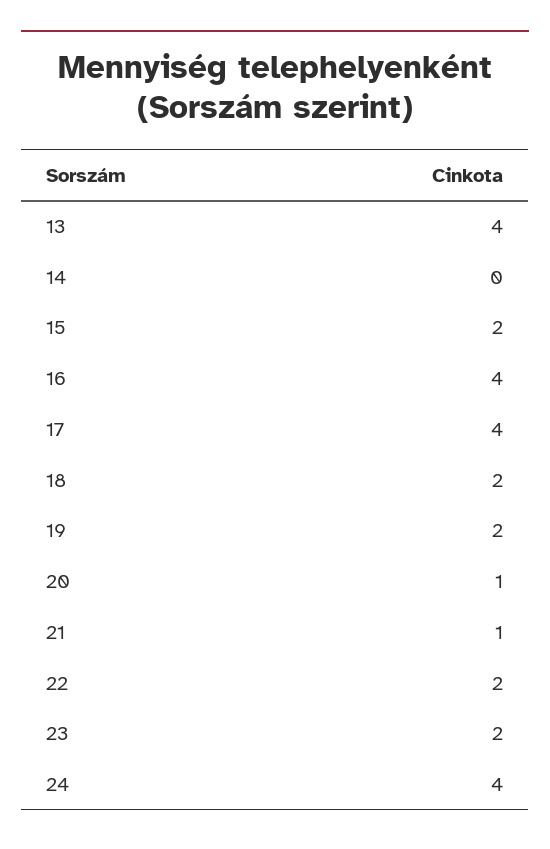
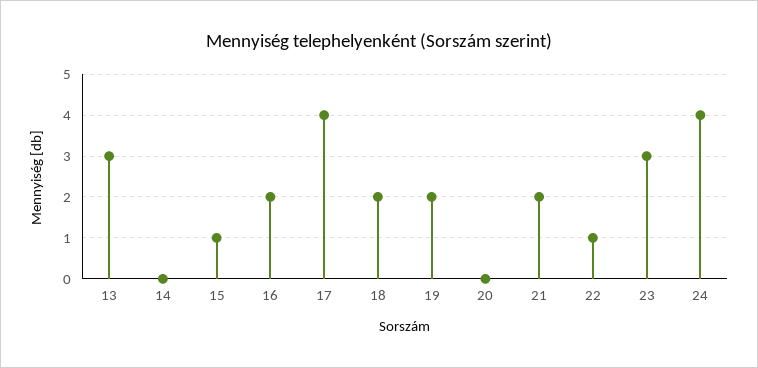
  {
-   "13": 4,
+   "13": 3,
    "14": 0,
-   "15": 2,
+   "15": 1,
-   "16": 4,
+   "16": 2,
    "17": 4,
    "18": 2,
    "19": 2,
-   "20": 1,
+   "20": 0,
-   "21": 1,
+   "21": 2,
-   "22": 2,
+   "22": 1,
-   "23": 2,
+   "23": 3,
    "24": 4
  }

